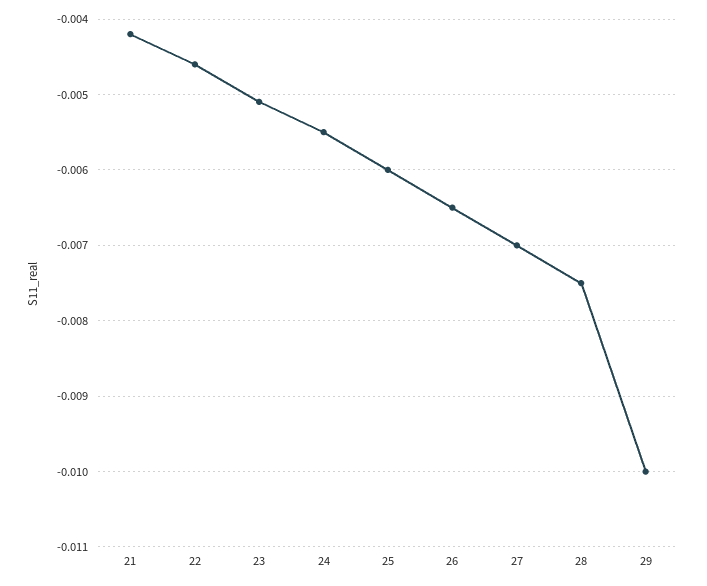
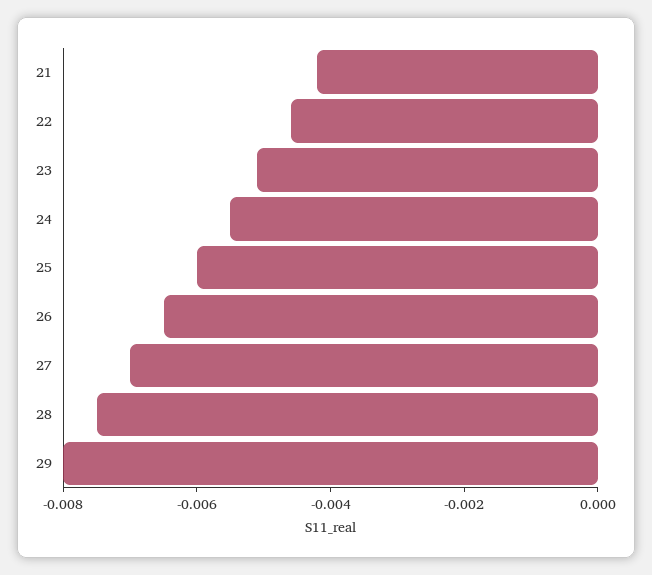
  {
    "21": -0.0042,
    "22": -0.0046,
    "23": -0.0051,
    "24": -0.0055,
    "25": -0.006,
    "26": -0.0065,
    "27": -0.007,
    "28": -0.0075,
-   "29": -0.01
+   "29": -0.008
  }

